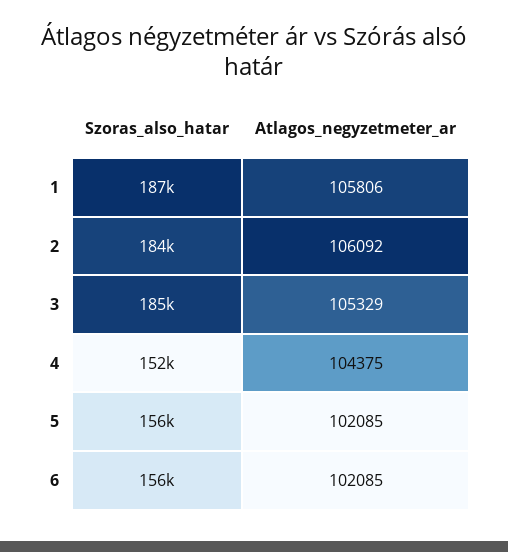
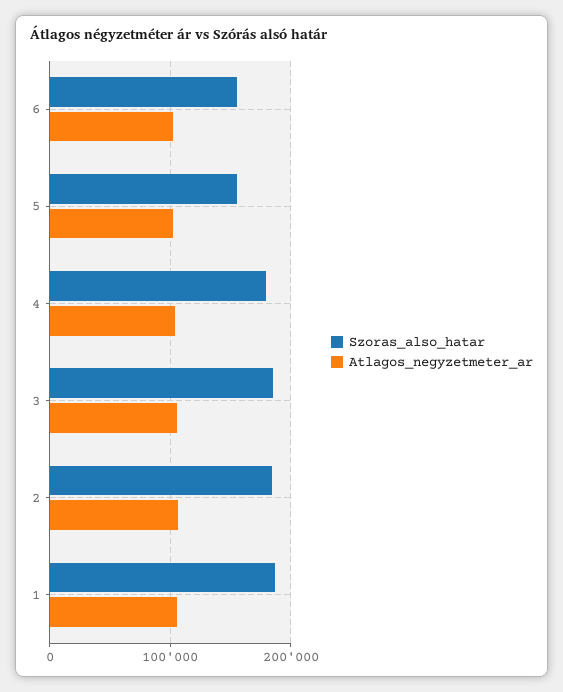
  {
    "Szoras_also_hatar": {
      "1": 187000,
      "2": 184000,
      "3": 185000,
-     "4": 152000,
+     "4": 180000,
      "5": 156000,
      "6": 156000
    },
    "Atlagos_negyzetmeter_ar": {
      "1": 105806,
      "2": 106092,
      "3": 105329,
      "4": 104375,
      "5": 102085,
      "6": 102085
    }
  }

